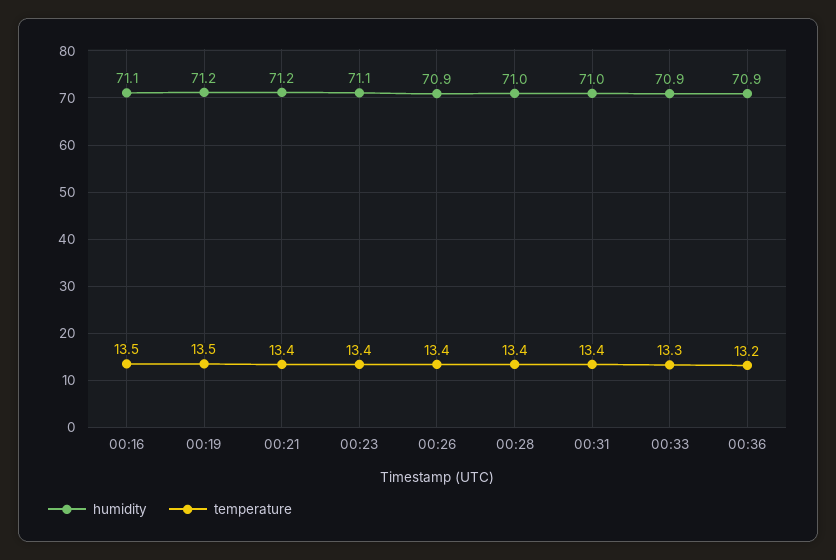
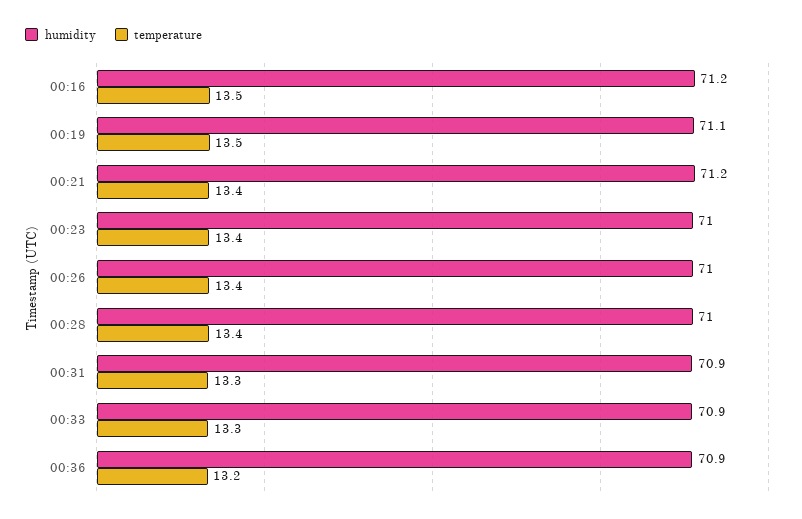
  {
    "humidity": {
-     "00:16": 71.1,
+     "00:16": 71.2,
-     "00:19": 71.2,
+     "00:19": 71.1,
      "00:21": 71.2,
-     "00:23": 71.1,
+     "00:23": 71,
-     "00:26": 70.9,
+     "00:26": 71,
      "00:28": 71,
-     "00:31": 71,
+     "00:31": 70.9,
      "00:33": 70.9,
      "00:36": 70.9
    },
    "temperature": {
      "00:16": 13.5,
      "00:19": 13.5,
      "00:21": 13.4,
      "00:23": 13.4,
      "00:26": 13.4,
      "00:28": 13.4,
-     "00:31": 13.4,
+     "00:31": 13.3,
      "00:33": 13.3,
      "00:36": 13.2
    }
  }

